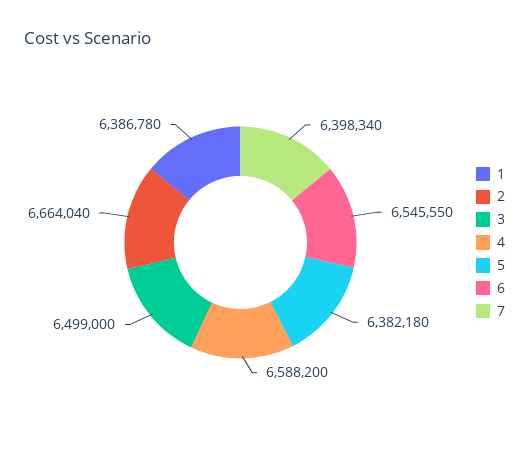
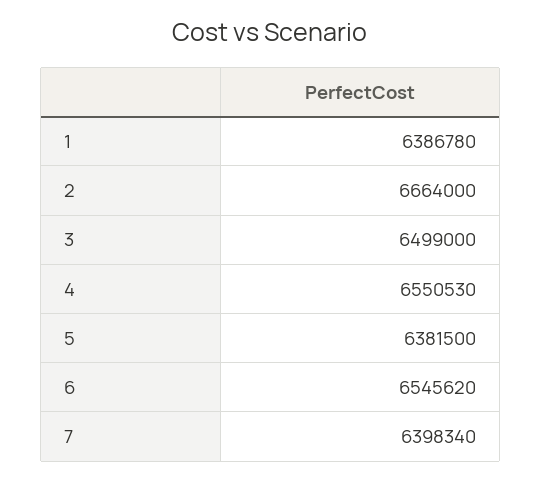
  {
    "1": 6386780,
-   "2": 6664040,
+   "2": 6664000,
    "3": 6499000,
-   "4": 6588200,
+   "4": 6550530,
-   "5": 6382180,
+   "5": 6381500,
-   "6": 6545550,
+   "6": 6545620,
    "7": 6398340
  }

